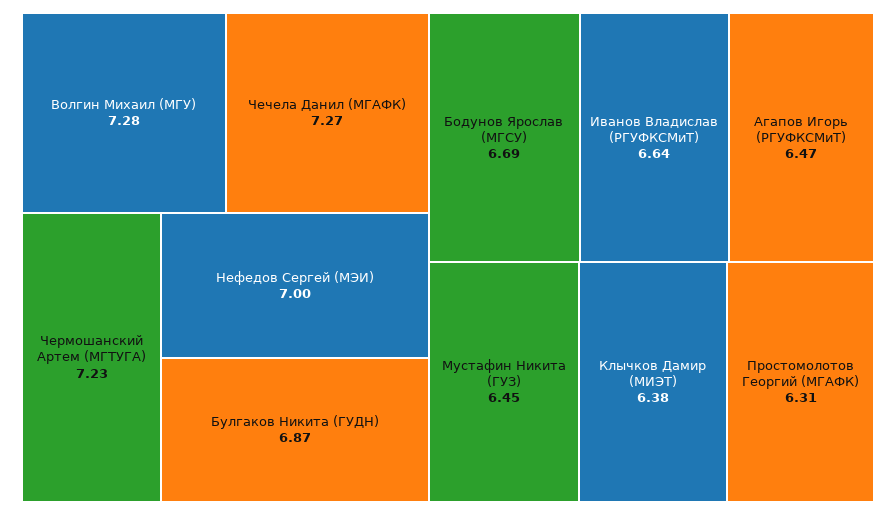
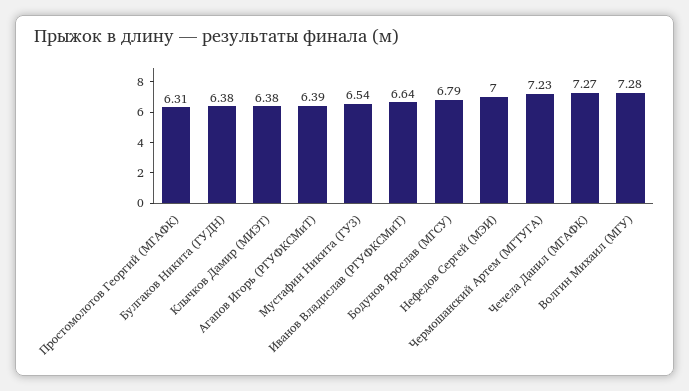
  {
    "Волгин Михаил (МГУ)": 7.28,
    "Чечела Данил (МГАФК)": 7.27,
    "Чермошанский Артем (МГТУГА)": 7.23,
    "Нефедов Сергей (МЭИ)": 7,
-   "Булгаков Никита (ГУДН)": 6.87,
+   "Булгаков Никита (ГУДН)": 6.38,
-   "Бодунов Ярослав (МГСУ)": 6.69,
+   "Бодунов Ярослав (МГСУ)": 6.79,
    "Иванов Владислав (РГУФКСМиТ)": 6.64,
-   "Агапов Игорь (РГУФКСМиТ)": 6.47,
+   "Агапов Игорь (РГУФКСМиТ)": 6.39,
-   "Мустафин Никита (ГУЗ)": 6.45,
+   "Мустафин Никита (ГУЗ)": 6.54,
    "Клычков Дамир (МИЭТ)": 6.38,
    "Простомолотов Георгий (МГАФК)": 6.31
  }

